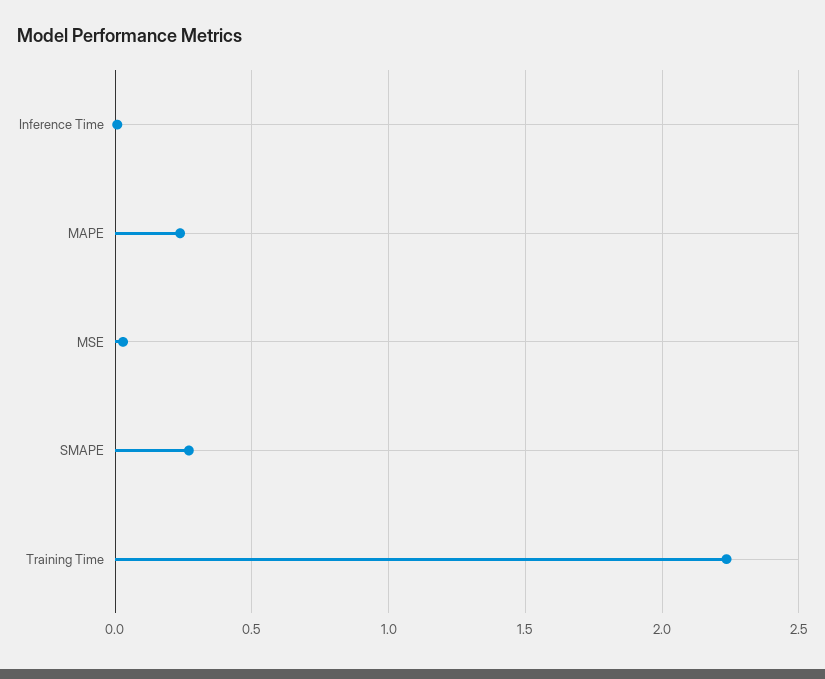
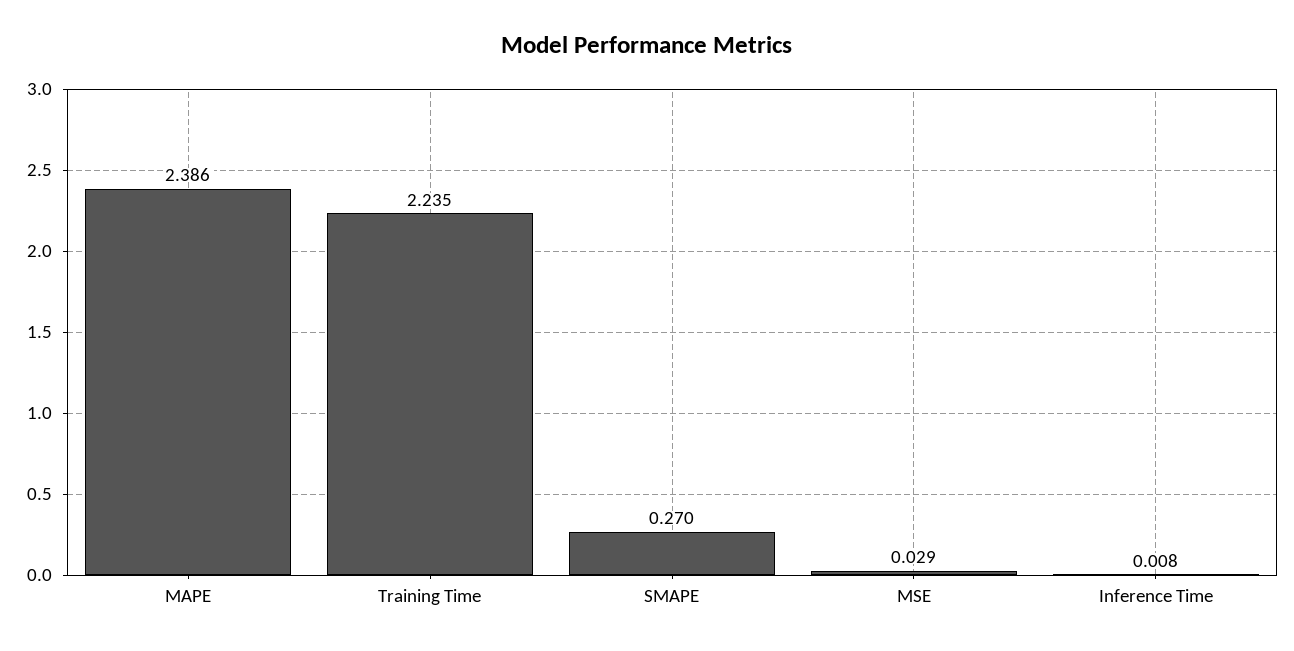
  {
    "Inference Time": 0.008,
-   "MAPE": 0.25,
+   "MAPE": 2.386,
    "MSE": 0.029,
    "SMAPE": 0.27,
    "Training Time": 2.235
  }

